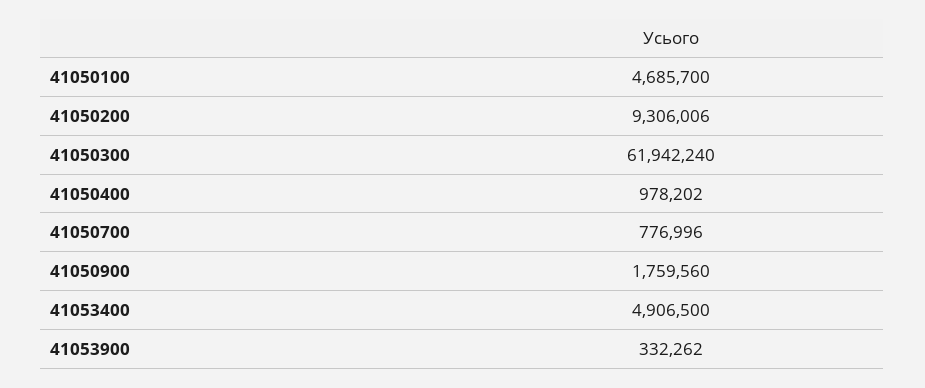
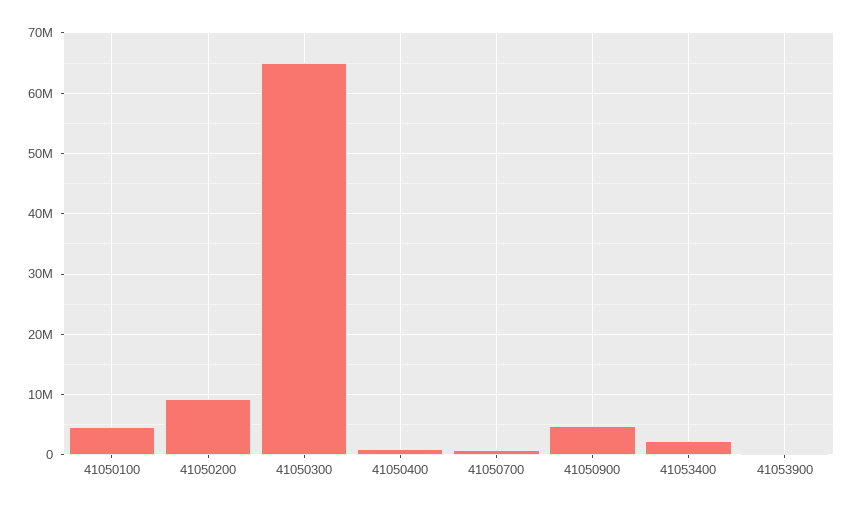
  {
    "41050100": 4685700,
    "41050200": 9306006,
-   "41050300": 61942240,
+   "41050300": 65000000,
    "41050400": 978202,
    "41050700": 776996,
-   "41050900": 1759560,
+   "41050900": 5000000,
-   "41053400": 4906500,
+   "41053400": 2000000,
    "41053900": 332262
  }

